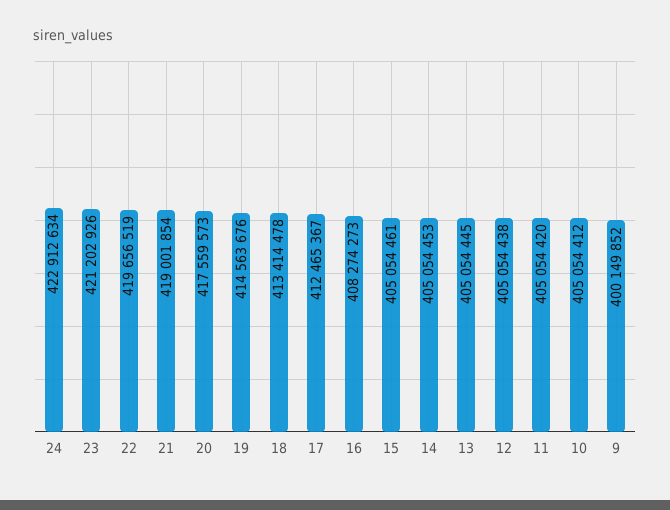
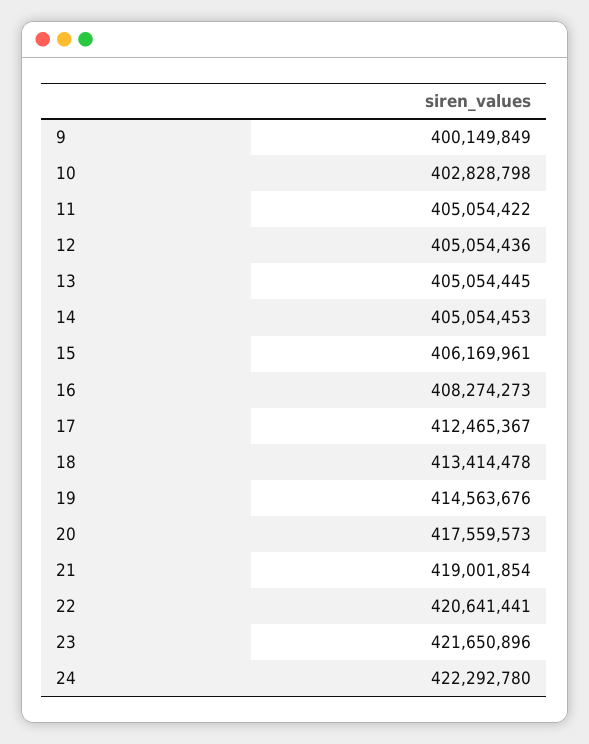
  {
-   "24": 422912634,
+   "24": 422292780,
-   "23": 421202926,
+   "23": 421650896,
-   "22": 419656519,
+   "22": 420641441,
    "21": 419001854,
    "20": 417559573,
    "19": 414563676,
    "18": 413414478,
    "17": 412465367,
    "16": 408274273,
-   "15": 405054461,
+   "15": 406169961,
    "14": 405054453,
    "13": 405054445,
-   "12": 405054438,
+   "12": 405054436,
-   "11": 405054420,
+   "11": 405054422,
-   "10": 405054412,
+   "10": 402828798,
-   "9": 400149852
+   "9": 400149849
  }

